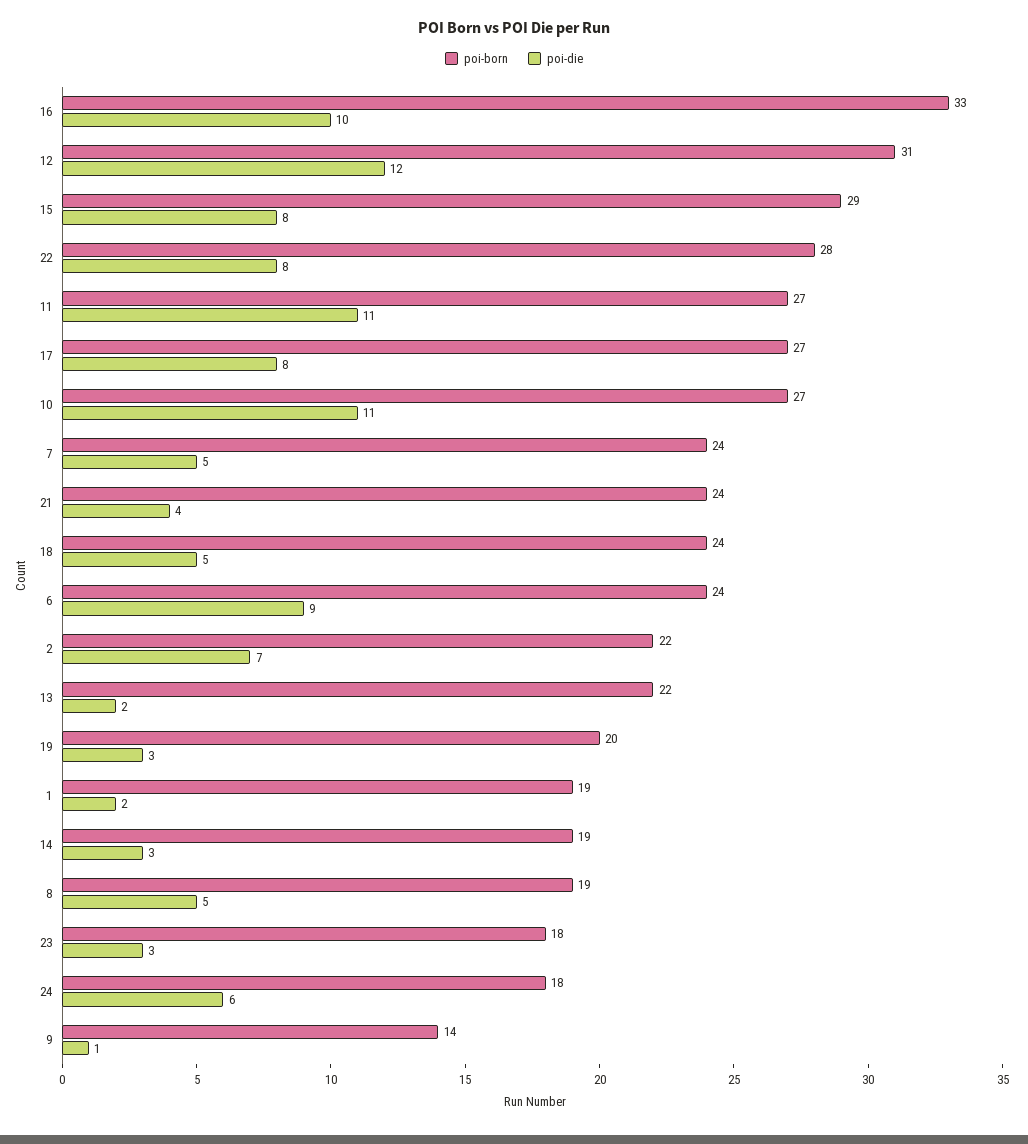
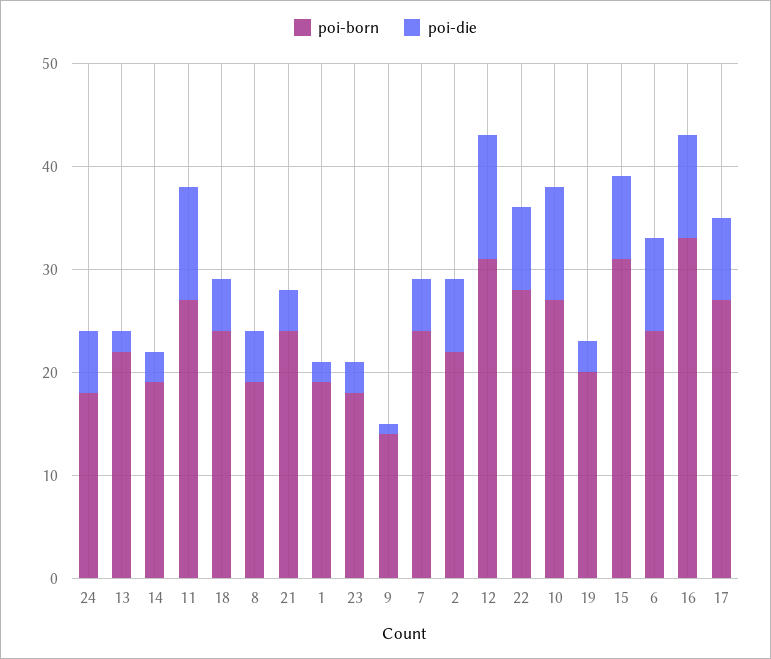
  {
    "poi-born": {
      "16": 33,
      "12": 31,
-     "15": 29,
+     "15": 31,
      "22": 28,
      "11": 27,
      "17": 27,
      "10": 27,
      "7": 24,
      "21": 24,
      "18": 24,
      "6": 24,
      "2": 22,
      "13": 22,
      "19": 20,
      "1": 19,
      "14": 19,
      "8": 19,
      "23": 18,
      "24": 18,
      "9": 14
    },
    "poi-die": {
      "16": 10,
      "12": 12,
      "15": 8,
      "22": 8,
      "11": 11,
      "17": 8,
      "10": 11,
      "7": 5,
      "21": 4,
      "18": 5,
      "6": 9,
      "2": 7,
      "13": 2,
      "19": 3,
      "1": 2,
      "14": 3,
      "8": 5,
      "23": 3,
      "24": 6,
      "9": 1
    }
  }

